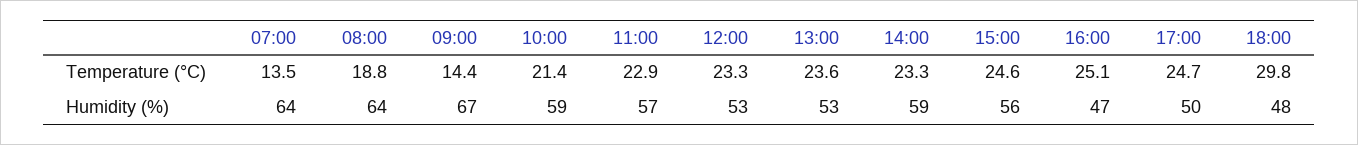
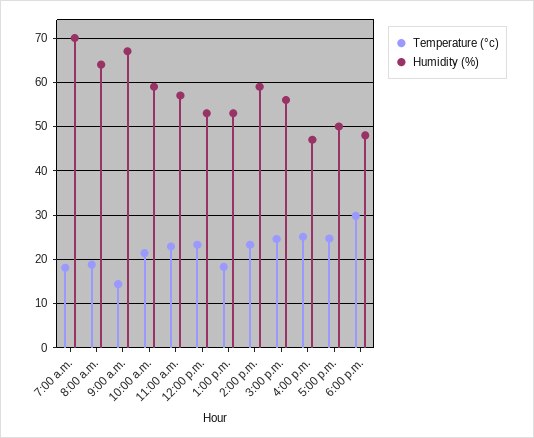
  {
    "Temperature (°C)": {
-     "07:00": 13.5,
+     "07:00": 18,
      "08:00": 18.8,
      "09:00": 14.4,
      "10:00": 21.4,
      "11:00": 22.9,
      "12:00": 23.3,
-     "13:00": 23.6,
+     "13:00": 18,
      "14:00": 23.3,
      "15:00": 24.6,
      "16:00": 25.1,
      "17:00": 24.7,
      "18:00": 29.8
    },
    "Humidity (%)": {
-     "07:00": 64,
+     "07:00": 70,
      "08:00": 64,
      "09:00": 67,
      "10:00": 59,
      "11:00": 57,
      "12:00": 53,
      "13:00": 53,
      "14:00": 59,
      "15:00": 56,
      "16:00": 47,
      "17:00": 50,
      "18:00": 48
    }
  }

